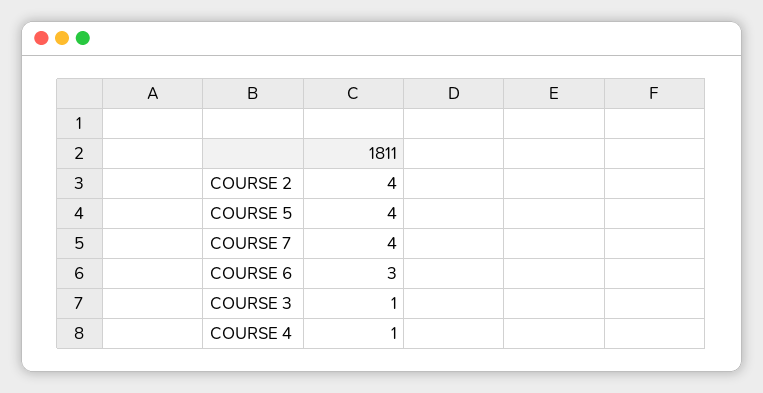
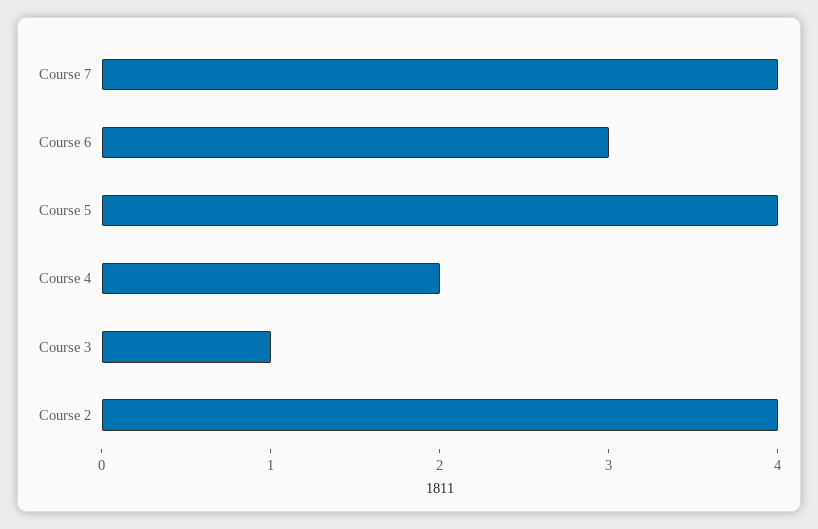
  {
    "COURSE 2": 4,
    "COURSE 5": 4,
    "COURSE 7": 4,
    "COURSE 6": 3,
    "COURSE 3": 1,
-   "COURSE 4": 1
+   "COURSE 4": 2
  }

